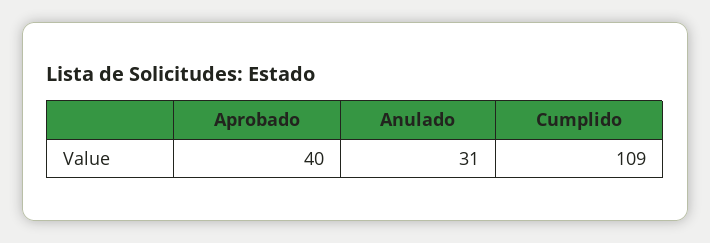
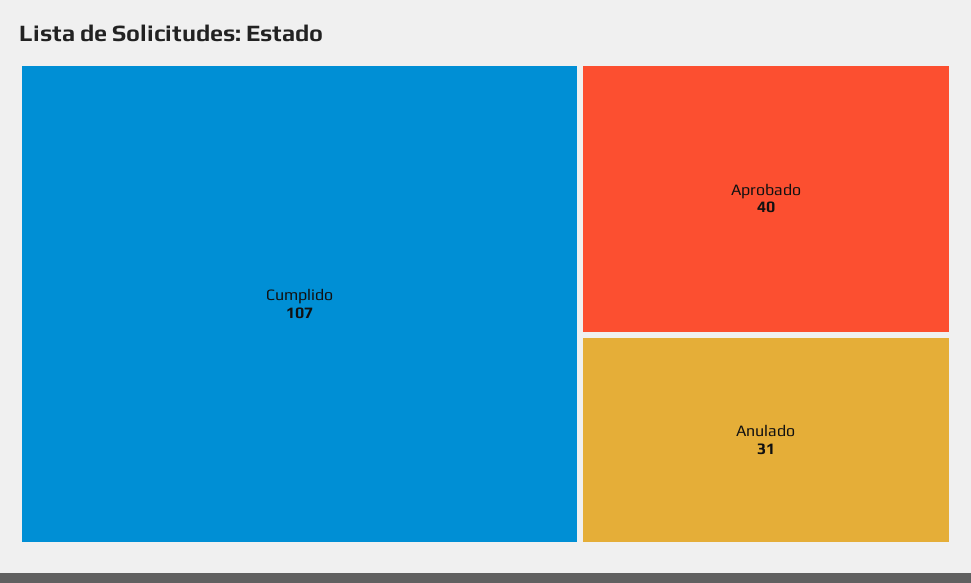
  {
    "Aprobado": 40,
    "Anulado": 31,
-   "Cumplido": 109
+   "Cumplido": 107
  }

